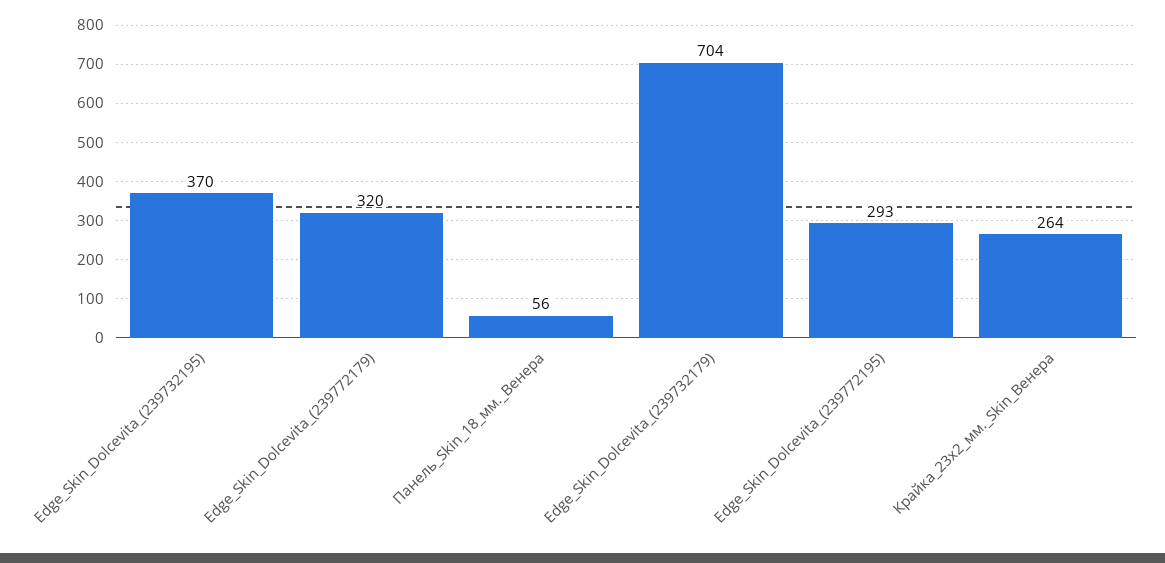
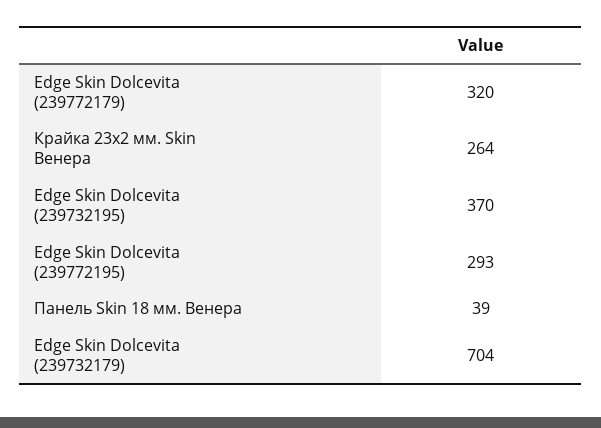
  {
    "Edge_Skin_Dolcevita_(239732195)": 370,
    "Edge_Skin_Dolcevita_(239772179)": 320,
-   "Панель_Skin_18_мм._Венера": 56,
+   "Панель_Skin_18_мм._Венера": 39,
    "Edge_Skin_Dolcevita_(239732179)": 704,
    "Edge_Skin_Dolcevita_(239772195)": 293,
    "Крайка_23x2_мм._Skin_Венера": 264
  }

